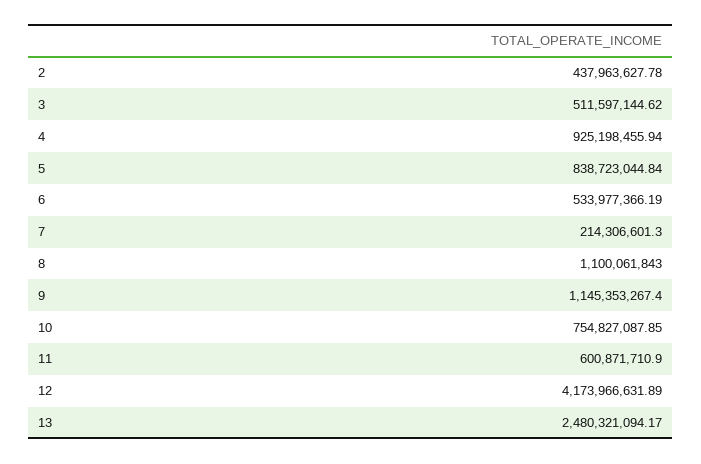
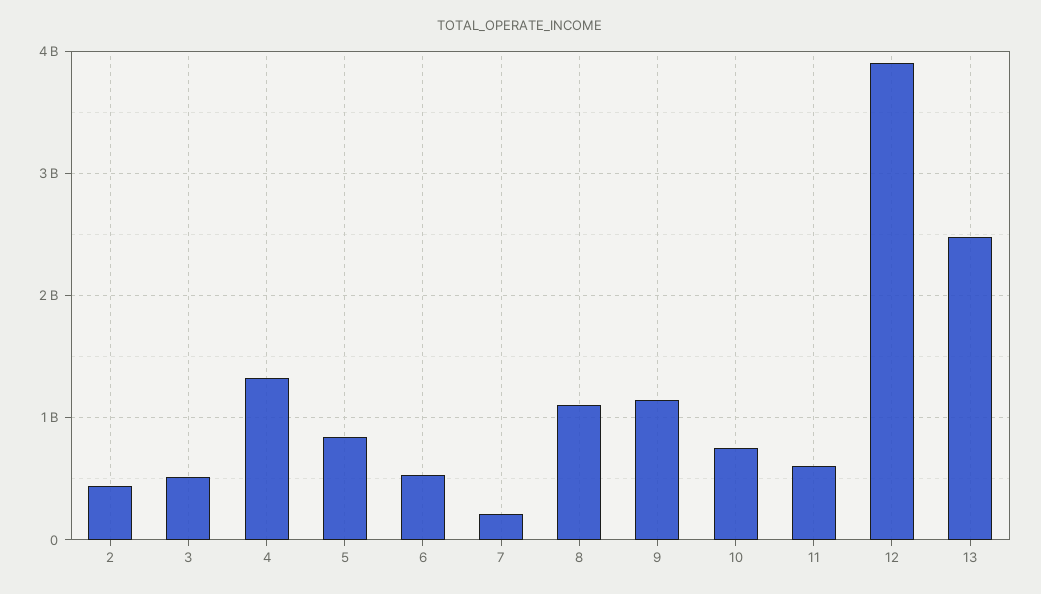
  {
    "2": 437963627.78,
    "3": 511597144.62,
-   "4": 925198455.94,
+   "4": 1300000000,
    "5": 838723044.84,
    "6": 533977366.19,
    "7": 214306601.3,
    "8": 1100061843,
    "9": 1145353267.4,
    "10": 754827087.85,
    "11": 600871710.9,
-   "12": 4173966631.89,
+   "12": 3900000000,
    "13": 2480321094.17
  }

